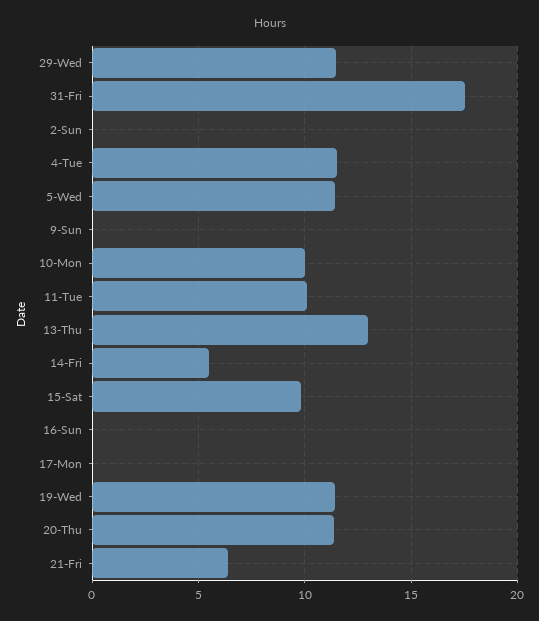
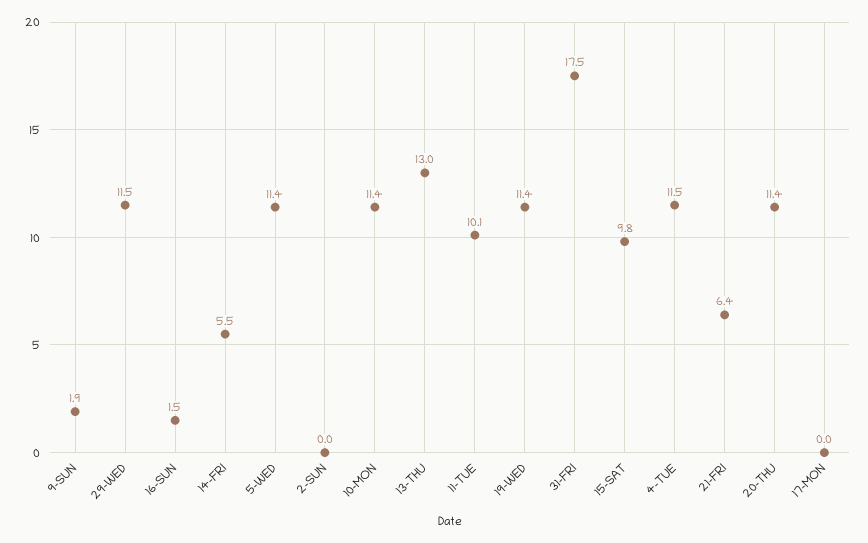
  {
    "29-Wed": 11.5,
    "31-Fri": 17.5,
    "2-Sun": 0,
    "4-Tue": 11.5,
    "5-Wed": 11.4,
-   "9-Sun": 0,
+   "9-Sun": 1.9,
-   "10-Mon": 10,
+   "10-Mon": 11.4,
    "11-Tue": 10.1,
    "13-Thu": 13,
    "14-Fri": 5.5,
    "15-Sat": 9.8,
-   "16-Sun": 0,
+   "16-Sun": 1.5,
    "17-Mon": 0,
    "19-Wed": 11.4,
    "20-Thu": 11.4,
    "21-Fri": 6.4
  }

